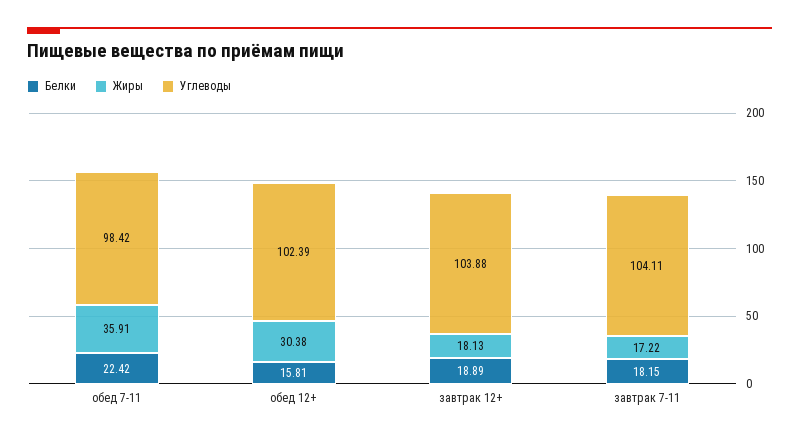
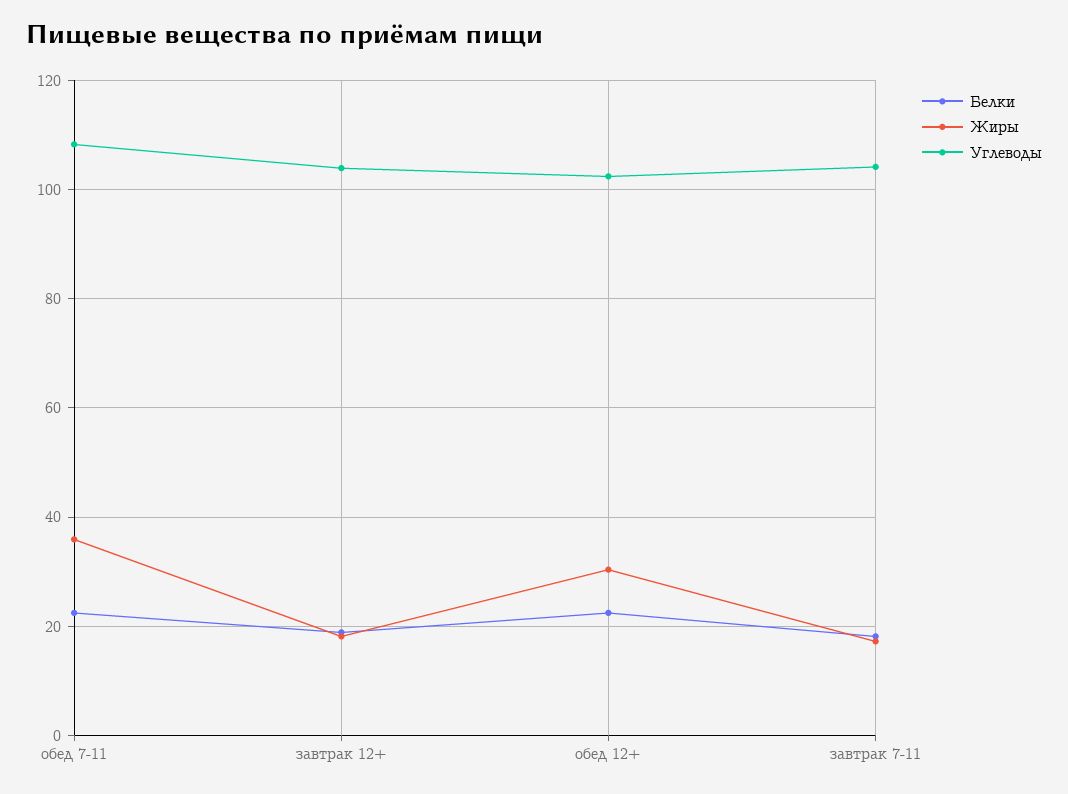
  {
    "Белки": {
      "обед 7-11": 22.42,
-     "обед 12+": 15.81,
+     "обед 12+": 22,
      "завтрак 12+": 18.89,
      "завтрак 7-11": 18.15
    },
    "Жиры": {
      "обед 7-11": 35.91,
      "обед 12+": 30.38,
      "завтрак 12+": 18.13,
      "завтрак 7-11": 17.22
    },
    "Углеводы": {
-     "обед 7-11": 98.42,
+     "обед 7-11": 108,
      "обед 12+": 102.39,
      "завтрак 12+": 103.88,
      "завтрак 7-11": 104.11
    }
  }

